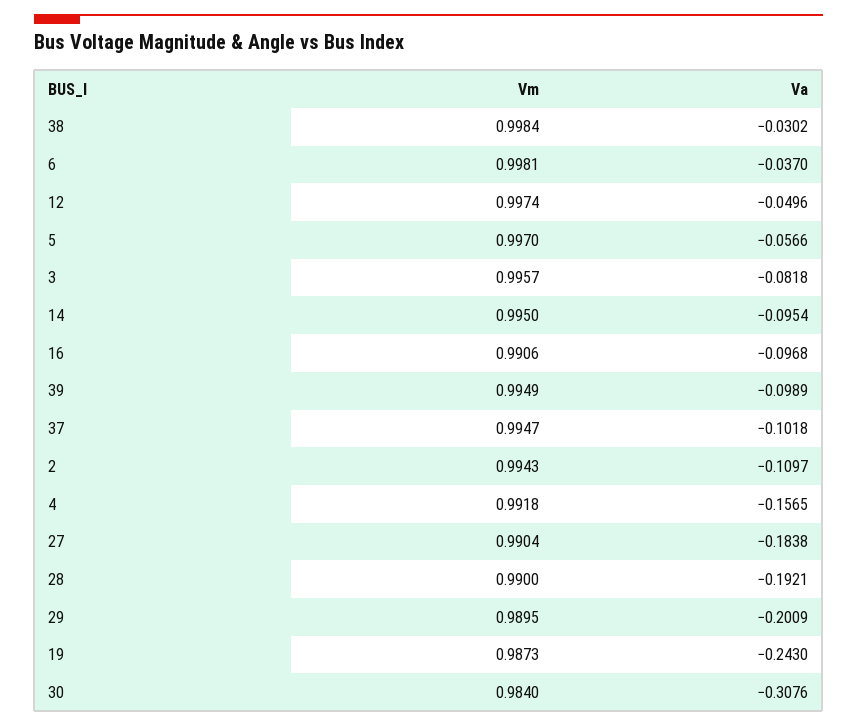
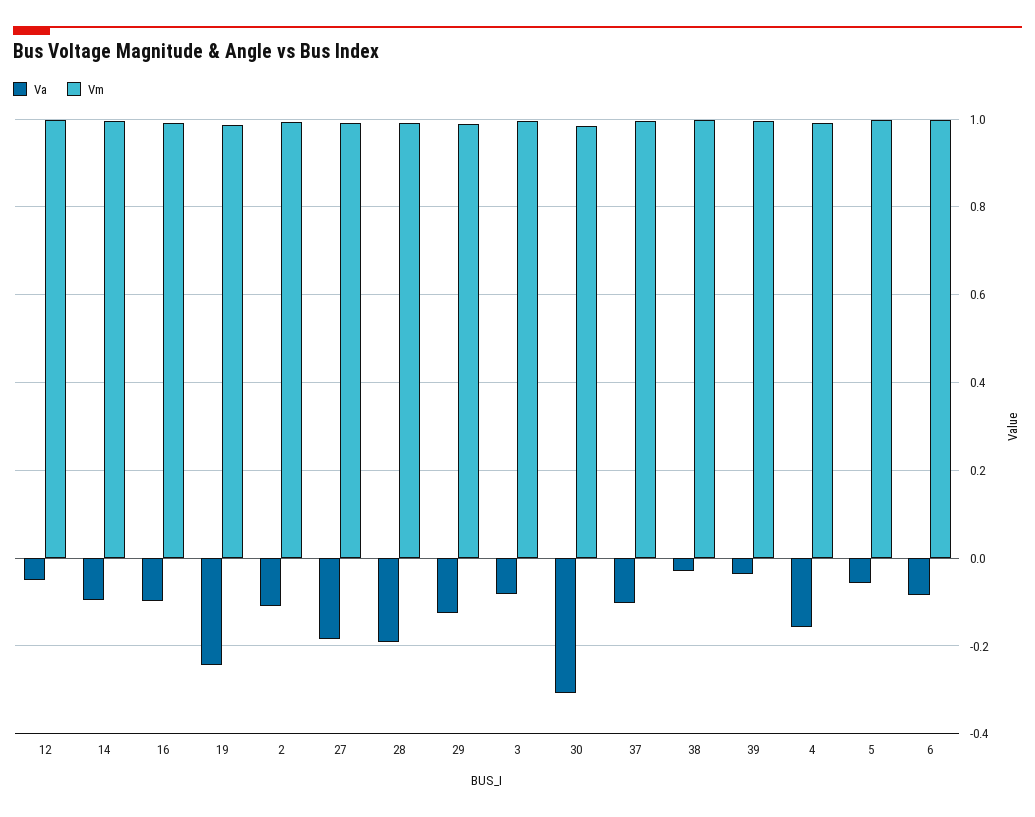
  {
    "Vm": {
      "38": 0.9984,
      "6": 0.9981,
      "12": 0.9974,
      "5": 0.997,
      "3": 0.9957,
      "14": 0.995,
      "16": 0.9906,
      "39": 0.9949,
      "37": 0.9947,
      "2": 0.9943,
      "4": 0.9918,
      "27": 0.9904,
      "28": 0.99,
      "29": 0.9895,
      "19": 0.9873,
      "30": 0.984
    },
    "Va": {
      "38": -0.0302,
-     "6": -0.037,
+     "6": -0.08,
      "12": -0.0496,
      "5": -0.0566,
      "3": -0.0818,
      "14": -0.0954,
      "16": -0.0968,
-     "39": -0.0989,
+     "39": -0.04,
      "37": -0.1018,
      "2": -0.1097,
      "4": -0.1565,
      "27": -0.1838,
      "28": -0.1921,
-     "29": -0.2009,
+     "29": -0.12,
      "19": -0.243,
      "30": -0.3076
    }
  }

